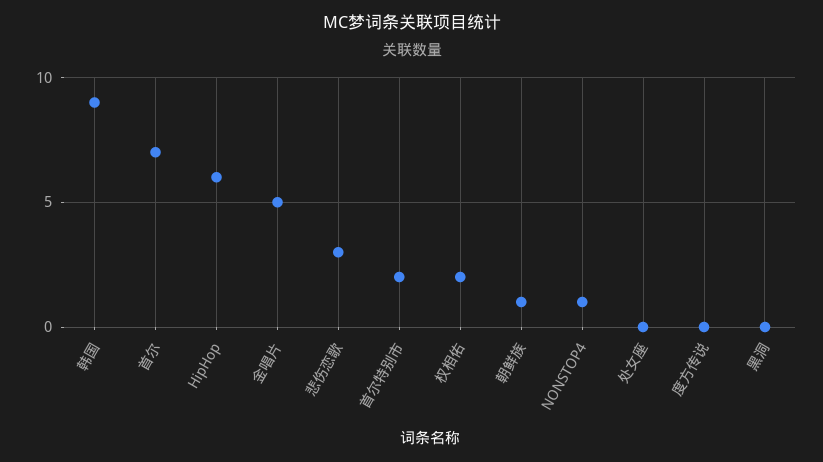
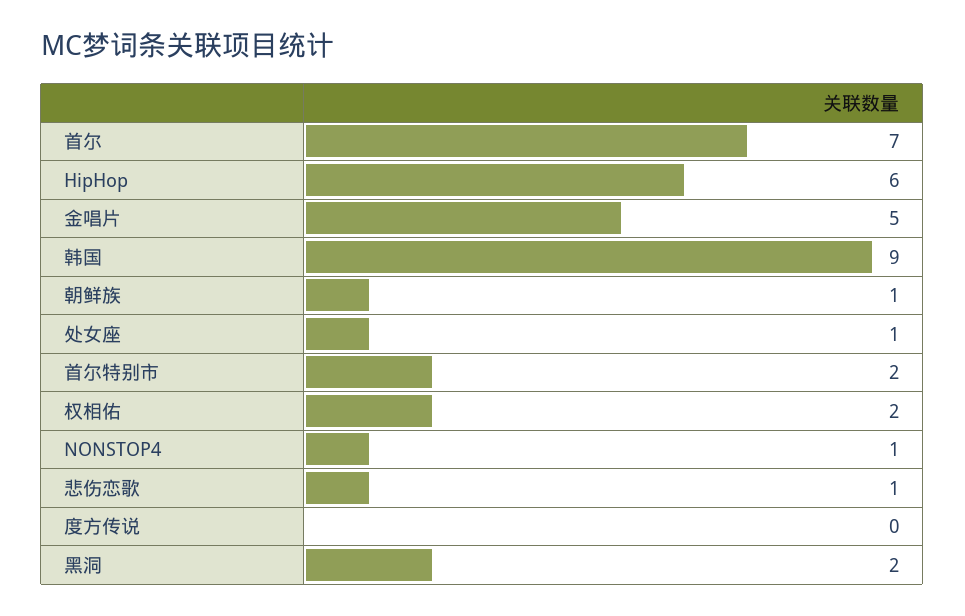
  {
    "韩国": 9,
    "首尔": 7,
    "HipHop": 6,
    "金唱片": 5,
-   "悲伤恋歌": 3,
+   "悲伤恋歌": 1,
    "首尔特别市": 2,
    "权相佑": 2,
    "朝鲜族": 1,
    "NONSTOP4": 1,
-   "处女座": 0,
+   "处女座": 1,
    "度方传说": 0,
-   "黑洞": 0
+   "黑洞": 2
  }

